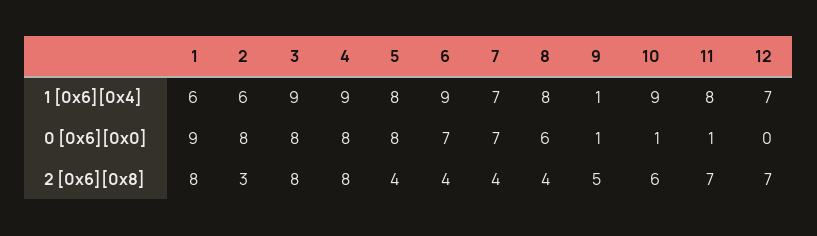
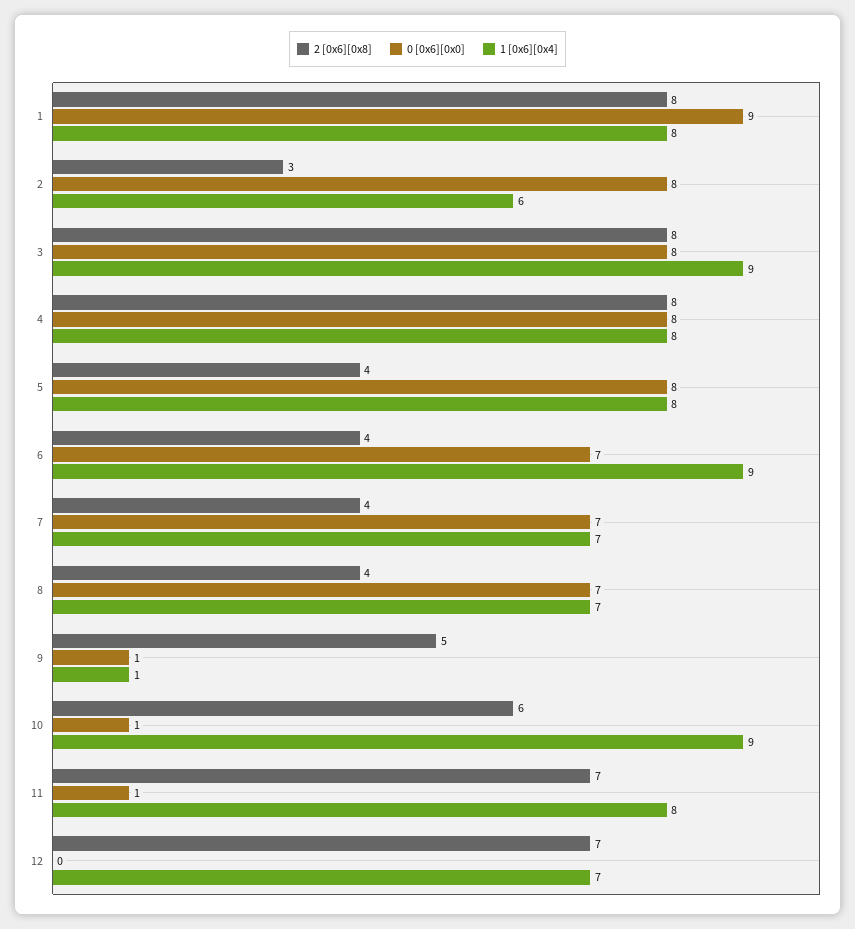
  {
    "1 [0x6][0x4]": {
-     "1": 6,
+     "1": 8,
      "2": 6,
      "3": 9,
-     "4": 9,
+     "4": 8,
      "5": 8,
      "6": 9,
      "7": 7,
-     "8": 8,
+     "8": 7,
      "9": 1,
      "10": 9,
      "11": 8,
      "12": 7
    },
    "0 [0x6][0x0]": {
      "1": 9,
      "2": 8,
      "3": 8,
      "4": 8,
      "5": 8,
      "6": 7,
      "7": 7,
-     "8": 6,
+     "8": 7,
      "9": 1,
      "10": 1,
      "11": 1,
      "12": 0
    },
    "2 [0x6][0x8]": {
      "1": 8,
      "2": 3,
      "3": 8,
      "4": 8,
      "5": 4,
      "6": 4,
      "7": 4,
      "8": 4,
      "9": 5,
      "10": 6,
      "11": 7,
      "12": 7
    }
  }

